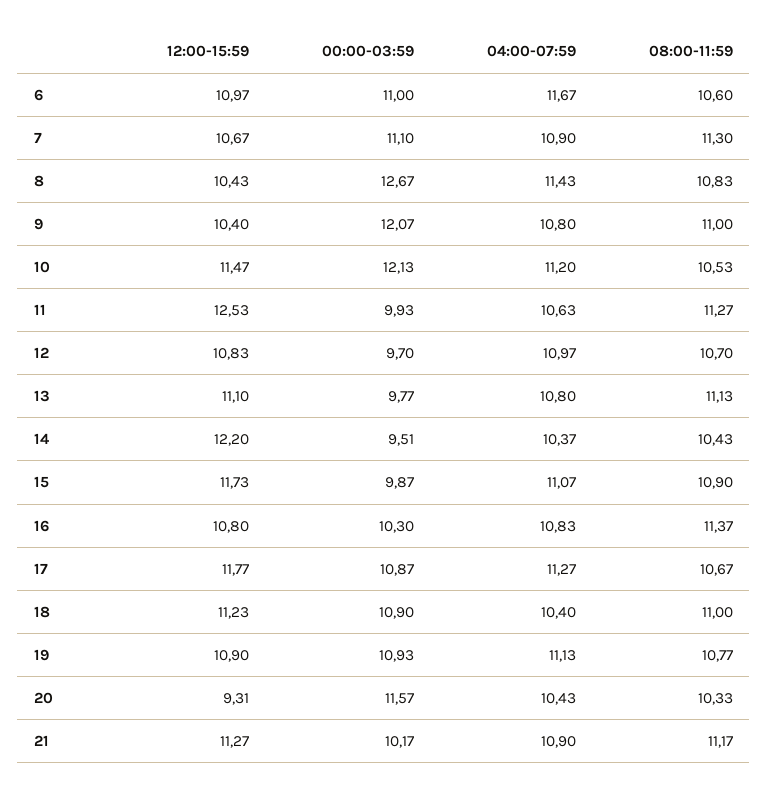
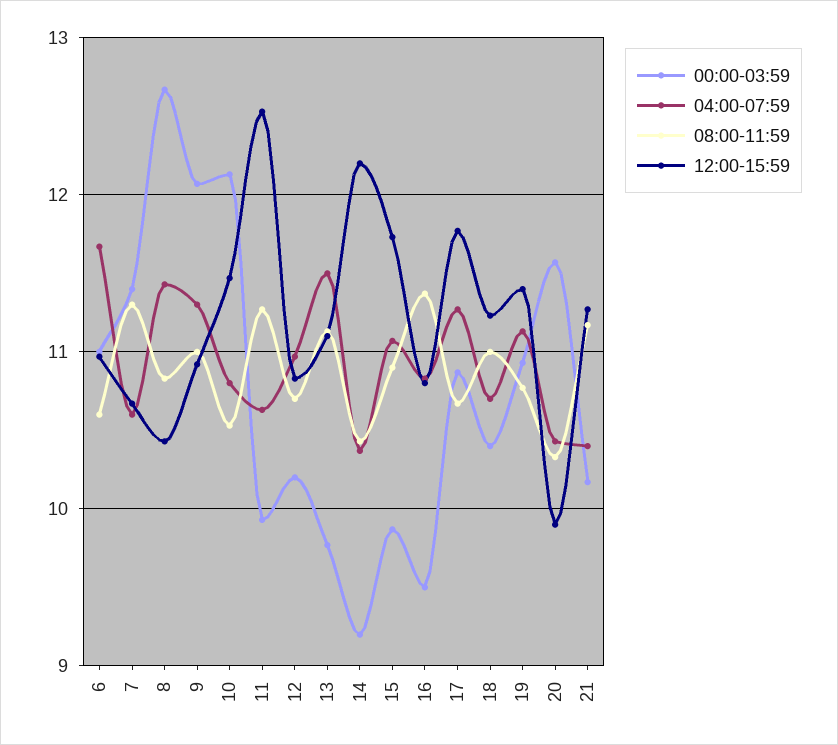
  {
    "12:00-15:59": {
      "6": 10.97,
      "7": 10.67,
      "8": 10.43,
-     "9": 10.4,
+     "9": 10.9,
      "10": 11.47,
      "11": 12.53,
      "12": 10.83,
      "13": 11.1,
      "14": 12.2,
      "15": 11.73,
      "16": 10.8,
      "17": 11.77,
      "18": 11.23,
-     "19": 10.9,
+     "19": 11.4,
-     "20": 9.31,
+     "20": 9.9,
      "21": 11.27
    },
    "00:00-03:59": {
      "6": 11,
-     "7": 11.1,
+     "7": 11.4,
      "8": 12.67,
      "9": 12.07,
      "10": 12.13,
      "11": 9.93,
-     "12": 9.7,
+     "12": 10.2,
      "13": 9.77,
-     "14": 9.51,
+     "14": 9.2,
      "15": 9.87,
-     "16": 10.3,
+     "16": 9.5,
      "17": 10.87,
-     "18": 10.9,
+     "18": 10.4,
      "19": 10.93,
      "20": 11.57,
      "21": 10.17
    },
    "04:00-07:59": {
      "6": 11.67,
-     "7": 10.9,
+     "7": 10.6,
      "8": 11.43,
-     "9": 10.8,
+     "9": 11.3,
-     "10": 11.2,
+     "10": 10.8,
      "11": 10.63,
      "12": 10.97,
-     "13": 10.8,
+     "13": 11.5,
      "14": 10.37,
      "15": 11.07,
      "16": 10.83,
      "17": 11.27,
-     "18": 10.4,
+     "18": 10.7,
      "19": 11.13,
      "20": 10.43,
-     "21": 10.9
+     "21": 10.4
    },
    "08:00-11:59": {
      "6": 10.6,
      "7": 11.3,
      "8": 10.83,
      "9": 11,
      "10": 10.53,
      "11": 11.27,
      "12": 10.7,
      "13": 11.13,
      "14": 10.43,
      "15": 10.9,
      "16": 11.37,
      "17": 10.67,
      "18": 11,
      "19": 10.77,
      "20": 10.33,
      "21": 11.17
    }
  }

